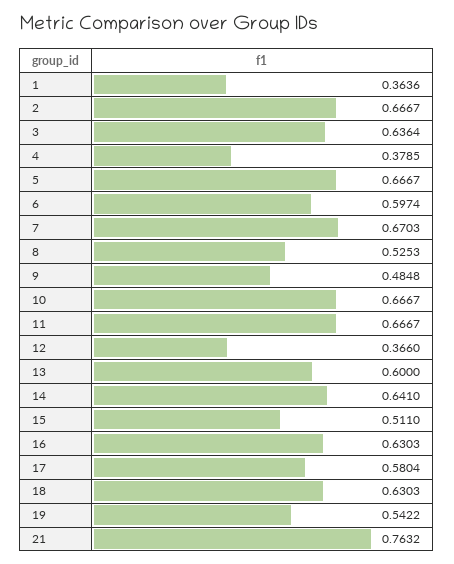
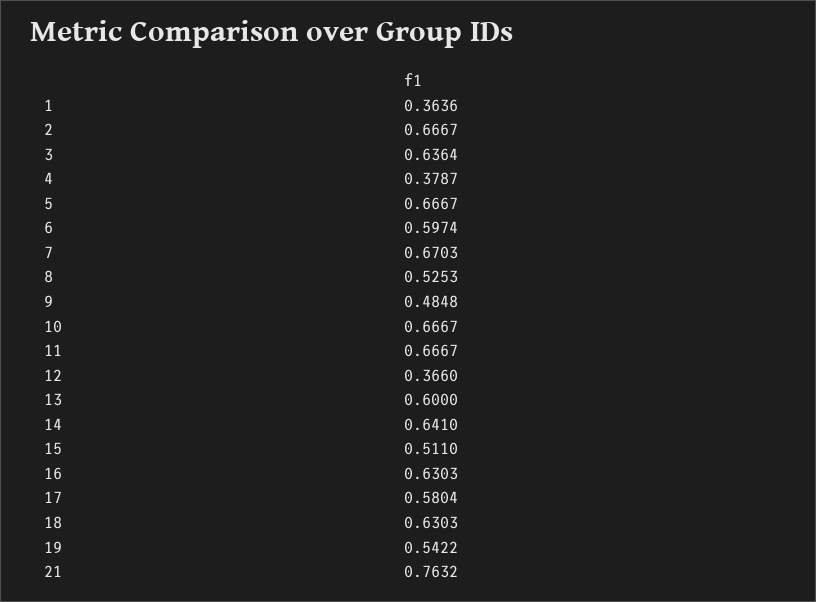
  {
    "1": 0.3636,
    "2": 0.6667,
    "3": 0.6364,
-   "4": 0.3785,
+   "4": 0.3787,
    "5": 0.6667,
    "6": 0.5974,
    "7": 0.6703,
    "8": 0.5253,
    "9": 0.4848,
    "10": 0.6667,
    "11": 0.6667,
    "12": 0.366,
    "13": 0.6,
    "14": 0.641,
    "15": 0.511,
    "16": 0.6303,
    "17": 0.5804,
    "18": 0.6303,
    "19": 0.5422,
    "21": 0.7632
  }

